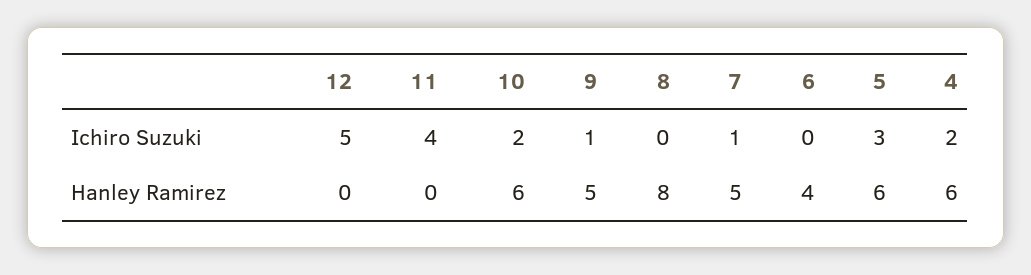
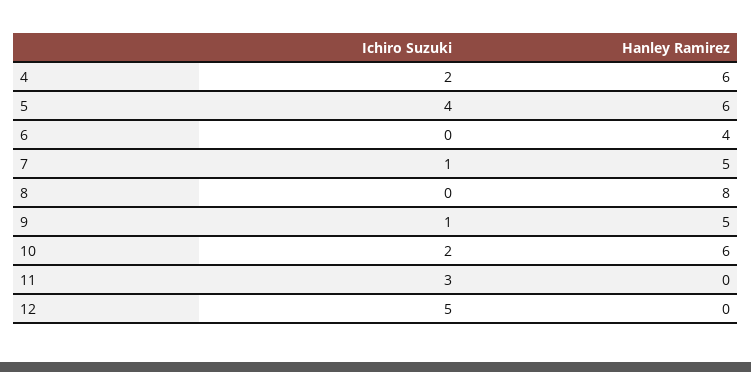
  {
    "12": {
      "Ichiro Suzuki": 5,
      "Hanley Ramirez": 0
    },
    "11": {
-     "Ichiro Suzuki": 4,
+     "Ichiro Suzuki": 3,
      "Hanley Ramirez": 0
    },
    "10": {
      "Ichiro Suzuki": 2,
      "Hanley Ramirez": 6
    },
    "9": {
      "Ichiro Suzuki": 1,
      "Hanley Ramirez": 5
    },
    "8": {
      "Ichiro Suzuki": 0,
      "Hanley Ramirez": 8
    },
    "7": {
      "Ichiro Suzuki": 1,
      "Hanley Ramirez": 5
    },
    "6": {
      "Ichiro Suzuki": 0,
      "Hanley Ramirez": 4
    },
    "5": {
-     "Ichiro Suzuki": 3,
+     "Ichiro Suzuki": 4,
      "Hanley Ramirez": 6
    },
    "4": {
      "Ichiro Suzuki": 2,
      "Hanley Ramirez": 6
    }
  }

